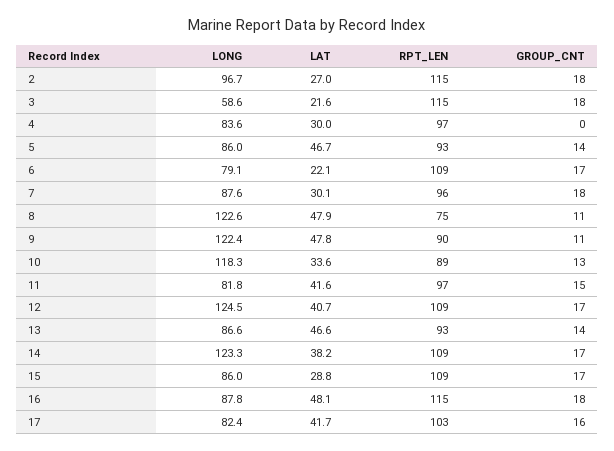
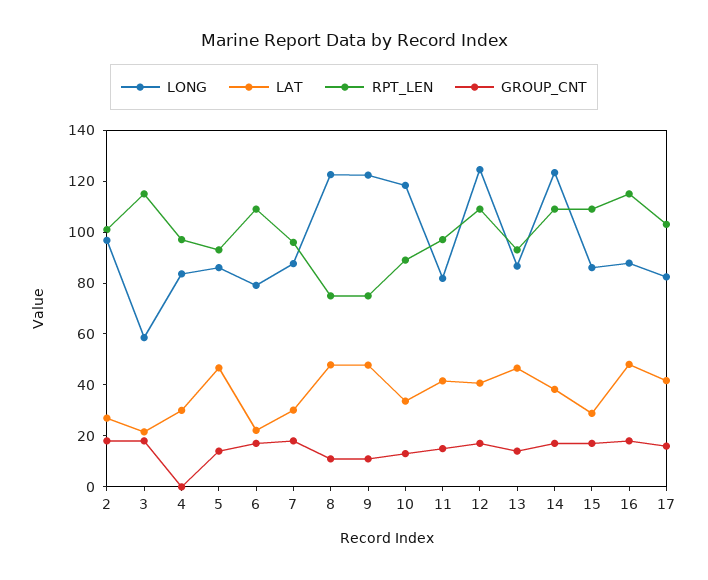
  {
    "LONG": {
      "2": 96.7,
      "3": 58.6,
      "4": 83.6,
      "5": 86,
      "6": 79.1,
      "7": 87.6,
      "8": 122.6,
      "9": 122.4,
      "10": 118.3,
      "11": 81.8,
      "12": 124.5,
      "13": 86.6,
      "14": 123.3,
      "15": 86,
      "16": 87.8,
      "17": 82.4
    },
    "LAT": {
      "2": 27,
      "3": 21.6,
      "4": 30,
      "5": 46.7,
      "6": 22.1,
      "7": 30.1,
      "8": 47.9,
      "9": 47.8,
      "10": 33.6,
      "11": 41.6,
      "12": 40.7,
      "13": 46.6,
      "14": 38.2,
      "15": 28.8,
      "16": 48.1,
      "17": 41.7
    },
    "RPT_LEN": {
-     "2": 115,
+     "2": 100,
      "3": 115,
      "4": 97,
      "5": 93,
      "6": 109,
      "7": 96,
      "8": 75,
-     "9": 90,
+     "9": 75,
      "10": 89,
      "11": 97,
      "12": 109,
      "13": 93,
      "14": 109,
      "15": 109,
      "16": 115,
      "17": 103
    },
    "GROUP_CNT": {
      "2": 18,
      "3": 18,
      "4": 0,
      "5": 14,
      "6": 17,
      "7": 18,
      "8": 11,
      "9": 11,
      "10": 13,
      "11": 15,
      "12": 17,
      "13": 14,
      "14": 17,
      "15": 17,
      "16": 18,
      "17": 16
    }
  }

